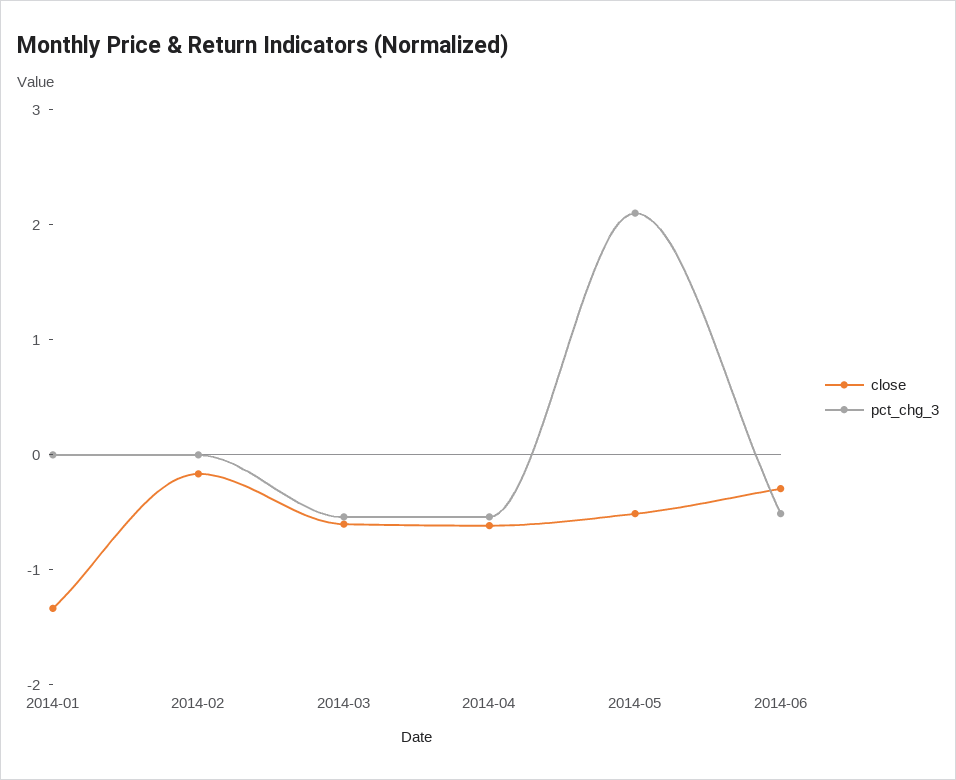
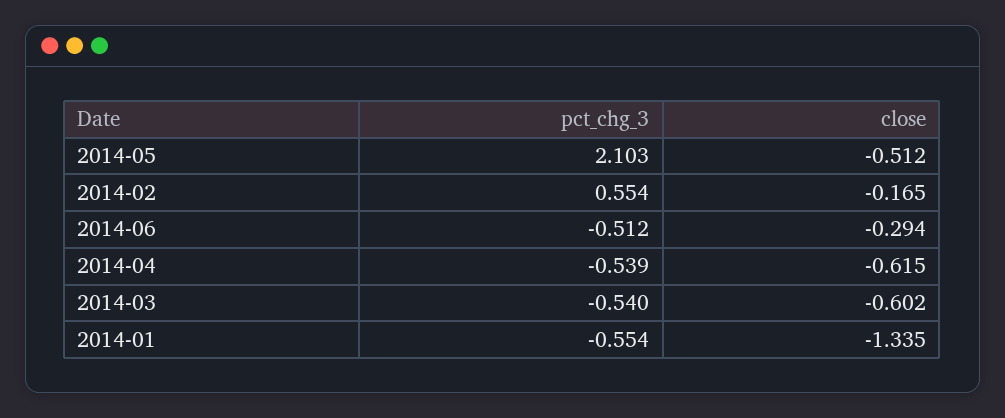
  {
    "close": {
      "2014-01": -1.335,
      "2014-02": -0.165,
      "2014-03": -0.602,
      "2014-04": -0.615,
      "2014-05": -0.512,
      "2014-06": -0.294
    },
    "pct_chg_3": {
-     "2014-01": 0,
+     "2014-01": -0.554,
-     "2014-02": 0,
+     "2014-02": 0.554,
      "2014-03": -0.54,
      "2014-04": -0.539,
      "2014-05": 2.103,
      "2014-06": -0.512
    }
  }

